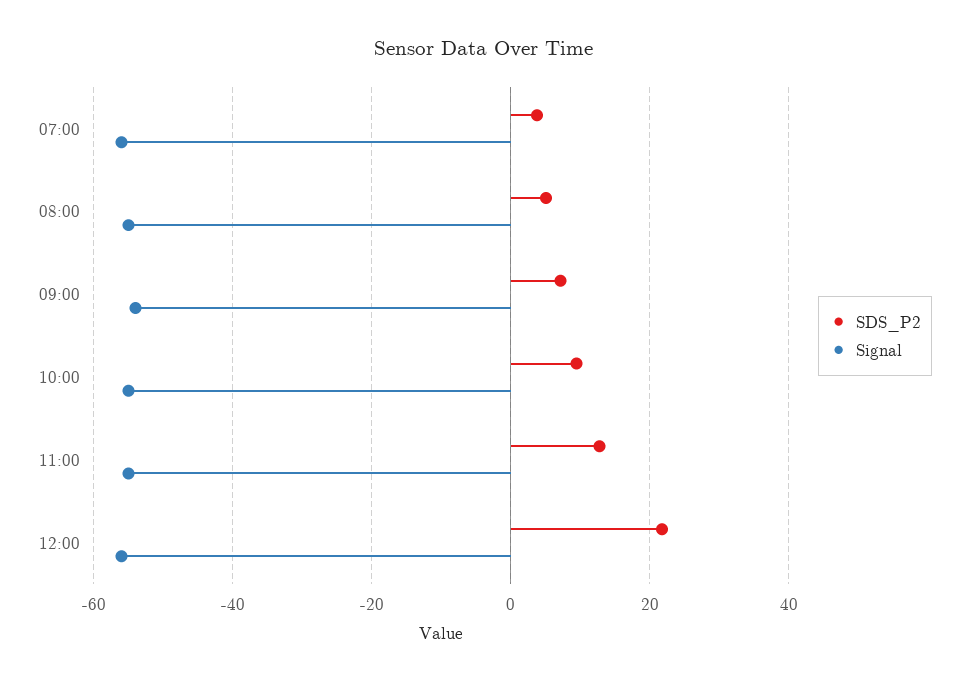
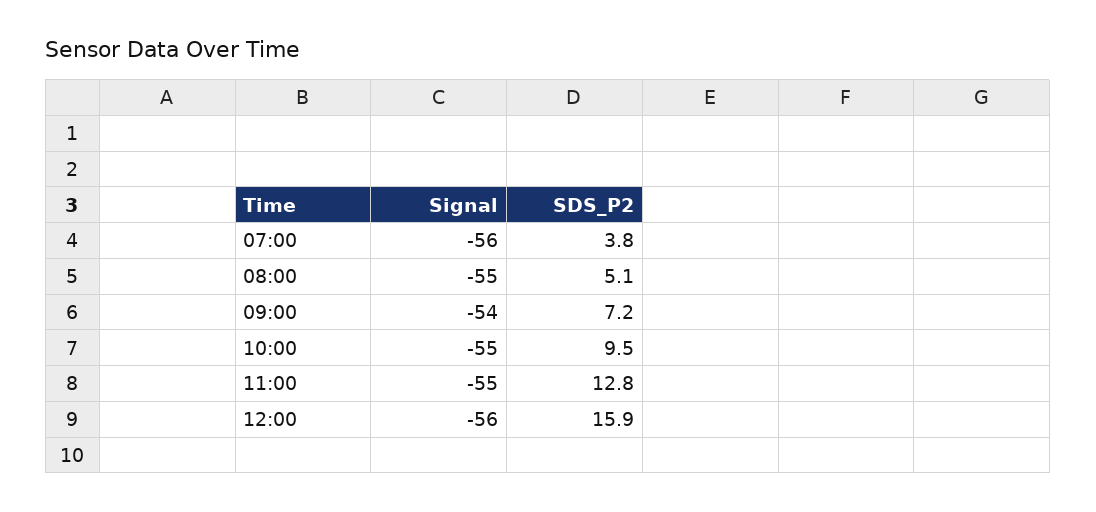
  {
    "SDS_P2": {
      "07:00": 3.8,
      "08:00": 5.1,
      "09:00": 7.2,
      "10:00": 9.5,
      "11:00": 12.8,
-     "12:00": 22
+     "12:00": 15.9
    },
    "Signal": {
      "07:00": -56,
      "08:00": -55,
      "09:00": -54,
      "10:00": -55,
      "11:00": -55,
      "12:00": -56
    }
  }

